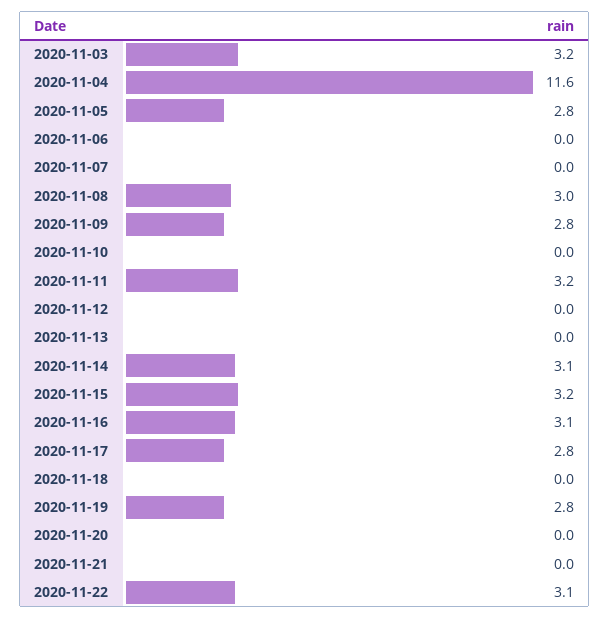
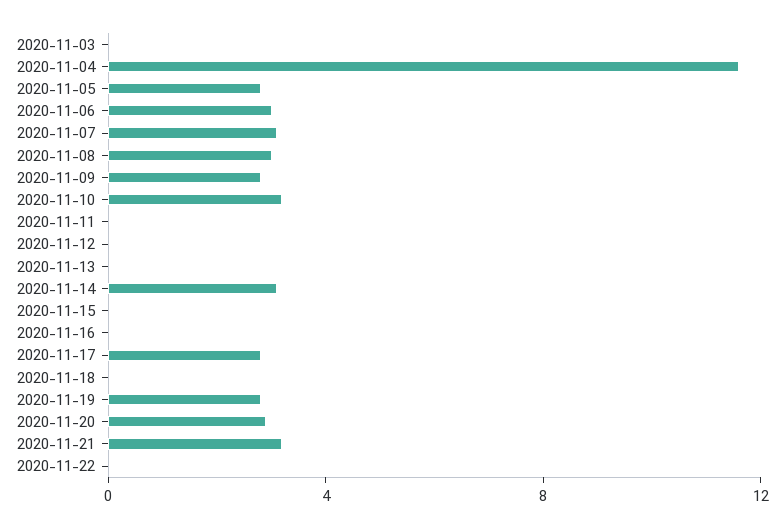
  {
-   "2020-11-03": 3.2,
+   "2020-11-03": 0,
    "2020-11-04": 11.6,
    "2020-11-05": 2.8,
-   "2020-11-06": 0,
+   "2020-11-06": 3,
-   "2020-11-07": 0,
+   "2020-11-07": 3,
    "2020-11-08": 3,
    "2020-11-09": 2.8,
-   "2020-11-10": 0,
+   "2020-11-10": 3,
-   "2020-11-11": 3.2,
+   "2020-11-11": 0,
    "2020-11-12": 0,
    "2020-11-13": 0,
    "2020-11-14": 3.1,
-   "2020-11-15": 3.2,
+   "2020-11-15": 0,
-   "2020-11-16": 3.1,
+   "2020-11-16": 0,
    "2020-11-17": 2.8,
    "2020-11-18": 0,
    "2020-11-19": 2.8,
-   "2020-11-20": 0,
+   "2020-11-20": 3,
-   "2020-11-21": 0,
+   "2020-11-21": 3,
-   "2020-11-22": 3.1
+   "2020-11-22": 0
  }

